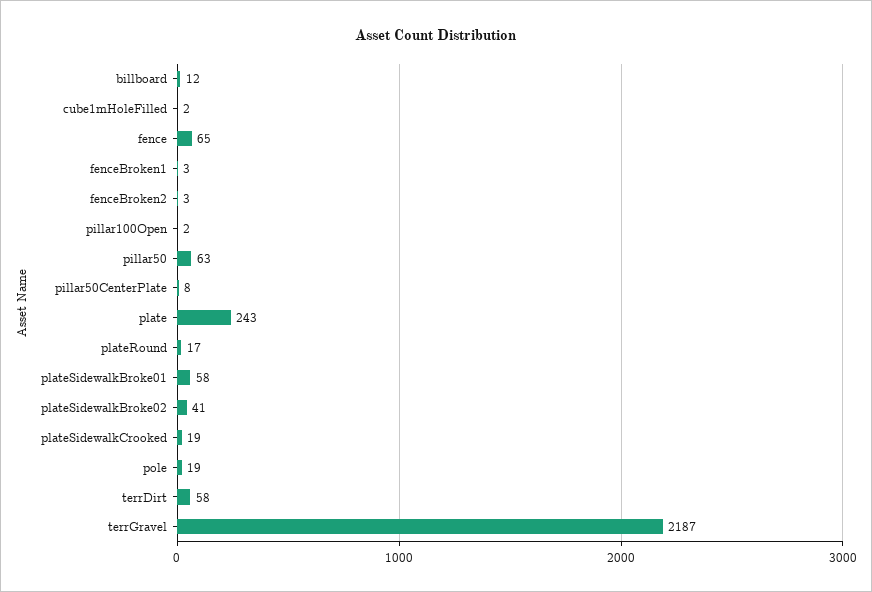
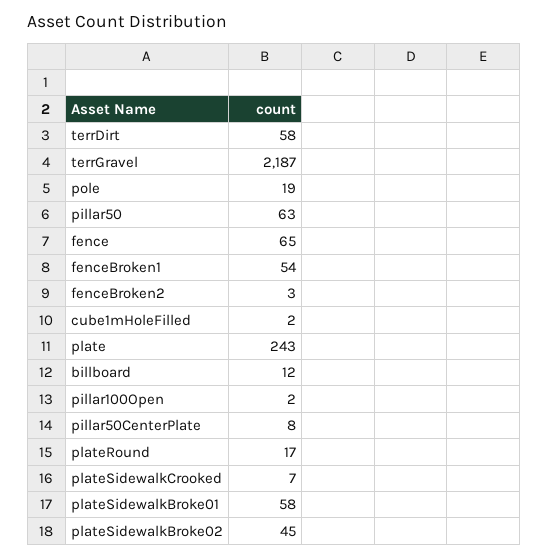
  {
    "billboard": 12,
    "cube1mHoleFilled": 2,
    "fence": 65,
-   "fenceBroken1": 3,
+   "fenceBroken1": 54,
    "fenceBroken2": 3,
    "pillar100Open": 2,
    "pillar50": 63,
    "pillar50CenterPlate": 8,
    "plate": 243,
    "plateRound": 17,
    "plateSidewalkBroke01": 58,
-   "plateSidewalkBroke02": 41,
+   "plateSidewalkBroke02": 45,
-   "plateSidewalkCrooked": 19,
+   "plateSidewalkCrooked": 7,
    "pole": 19,
    "terrDirt": 58,
    "terrGravel": 2187
  }

